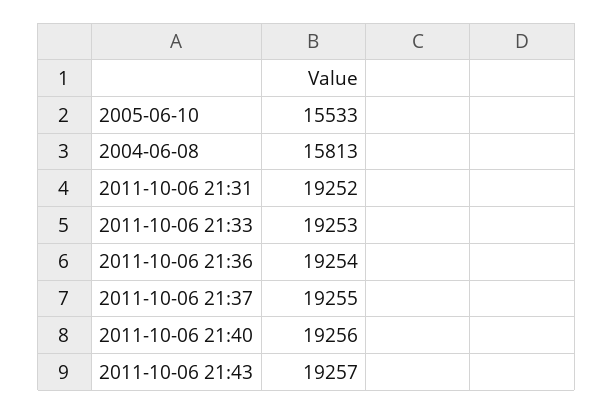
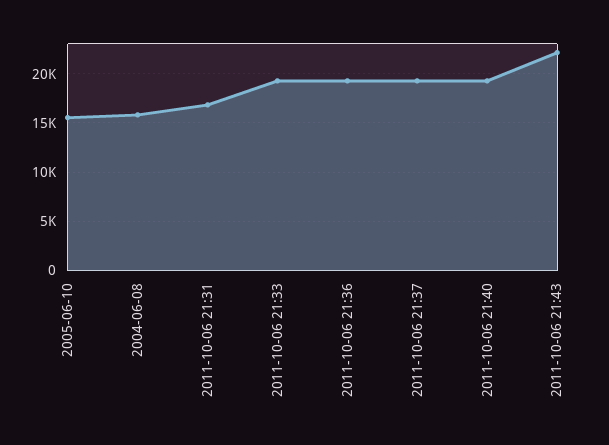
  {
    "2005-06-10": 15533,
    "2004-06-08": 15813,
-   "2011-10-06 21:31": 19252,
+   "2011-10-06 21:31": 17000,
    "2011-10-06 21:33": 19253,
    "2011-10-06 21:36": 19254,
    "2011-10-06 21:37": 19255,
    "2011-10-06 21:40": 19256,
-   "2011-10-06 21:43": 19257
+   "2011-10-06 21:43": 22000
  }

